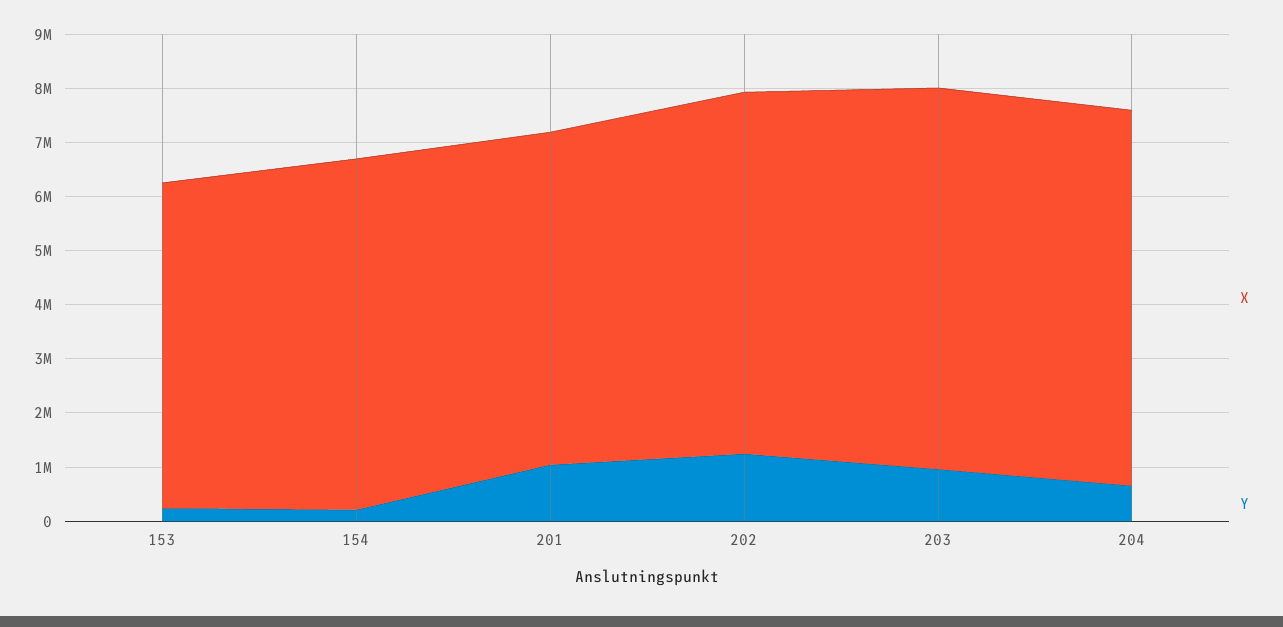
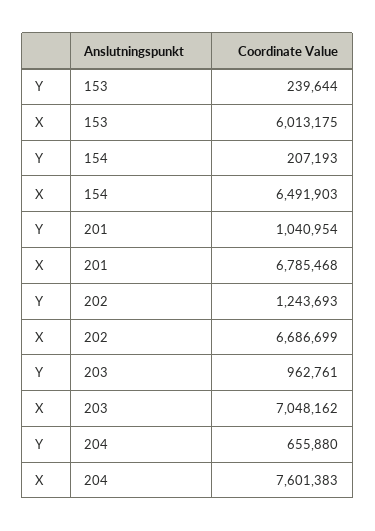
  {
    "X": {
      "153": 6013175,
      "154": 6491903,
-     "201": 6200000,
+     "201": 6785468,
      "202": 6686699,
      "203": 7048162,
-     "204": 7000000
+     "204": 7601383
    },
    "Y": {
      "153": 239644,
      "154": 207193,
      "201": 1040954,
      "202": 1243693,
      "203": 962761,
      "204": 655880
    }
  }

